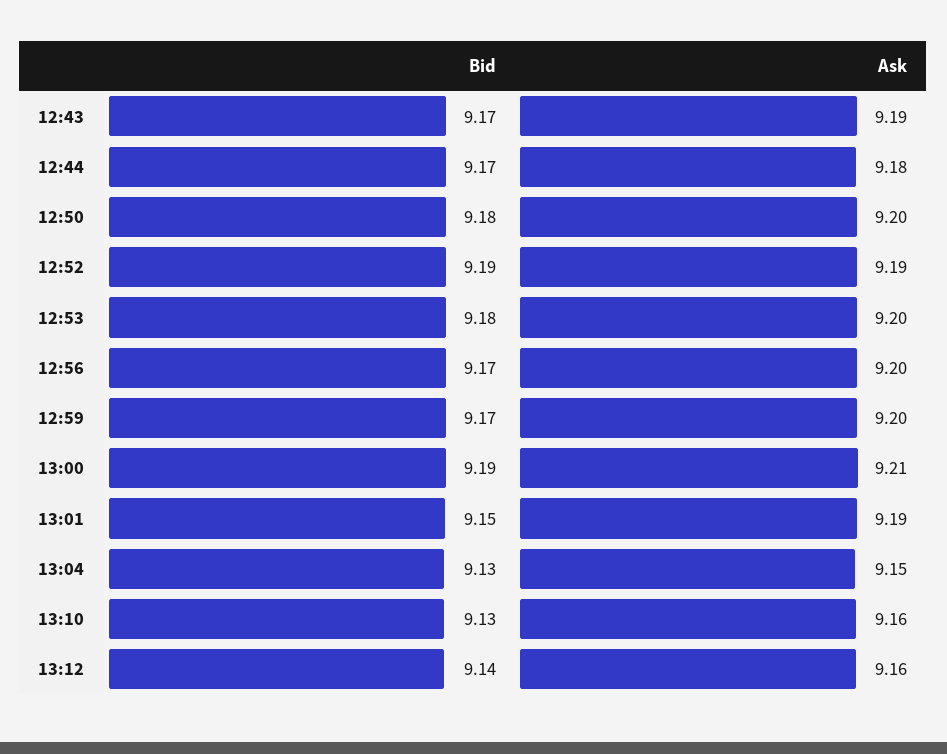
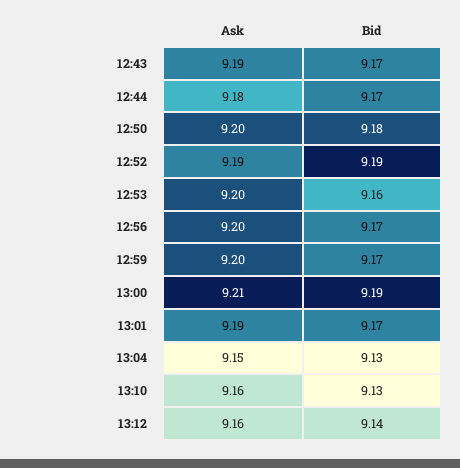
  {
    "Bid": {
      "12:43": 9.17,
      "12:44": 9.17,
      "12:50": 9.18,
      "12:52": 9.19,
-     "12:53": 9.18,
+     "12:53": 9.16,
      "12:56": 9.17,
      "12:59": 9.17,
      "13:00": 9.19,
-     "13:01": 9.15,
+     "13:01": 9.17,
      "13:04": 9.13,
      "13:10": 9.13,
      "13:12": 9.14
    },
    "Ask": {
      "12:43": 9.19,
      "12:44": 9.18,
      "12:50": 9.2,
      "12:52": 9.19,
      "12:53": 9.2,
      "12:56": 9.2,
      "12:59": 9.2,
      "13:00": 9.21,
      "13:01": 9.19,
      "13:04": 9.15,
      "13:10": 9.16,
      "13:12": 9.16
    }
  }

